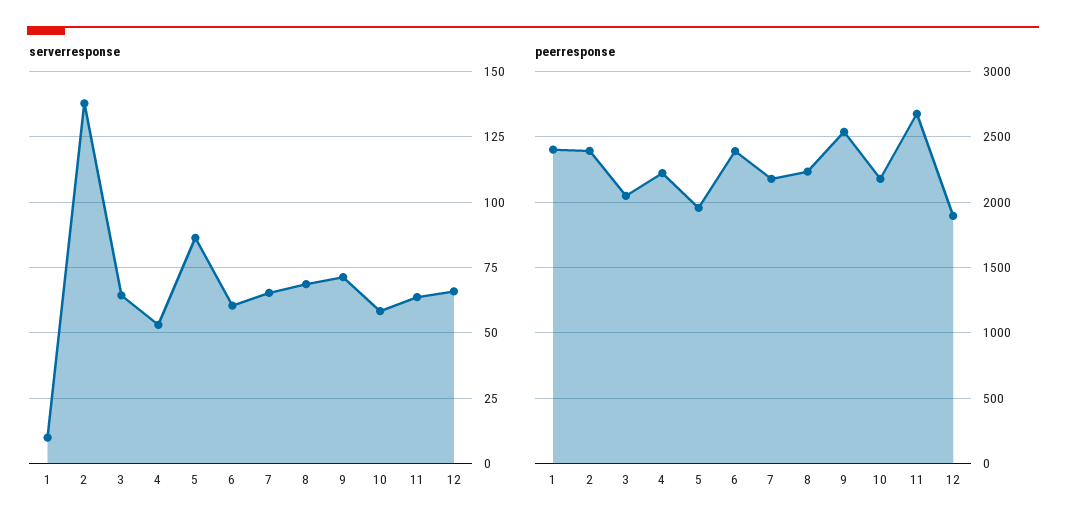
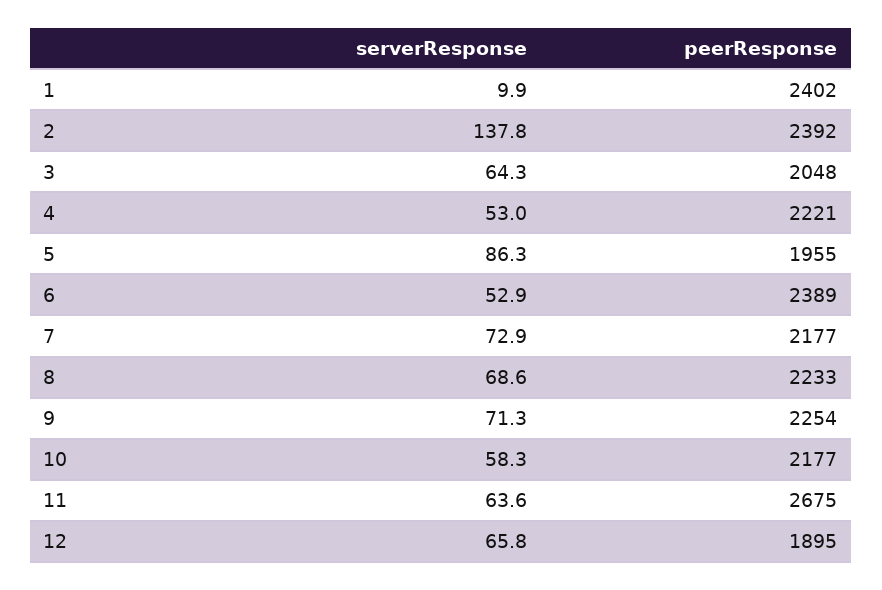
  {
    "serverresponse": {
      "1": 9.9,
      "2": 137.8,
      "3": 64.3,
      "4": 53,
      "5": 86.3,
-     "6": 60,
+     "6": 52.9,
-     "7": 65,
+     "7": 72.9,
      "8": 68.6,
      "9": 71.3,
      "10": 58.3,
      "11": 63.6,
      "12": 65.8
    },
    "peerresponse": {
      "1": 2402,
      "2": 2392,
      "3": 2048,
      "4": 2221,
      "5": 1955,
      "6": 2389,
      "7": 2177,
      "8": 2233,
-     "9": 2550,
+     "9": 2254,
      "10": 2177,
      "11": 2675,
      "12": 1895
    }
  }

